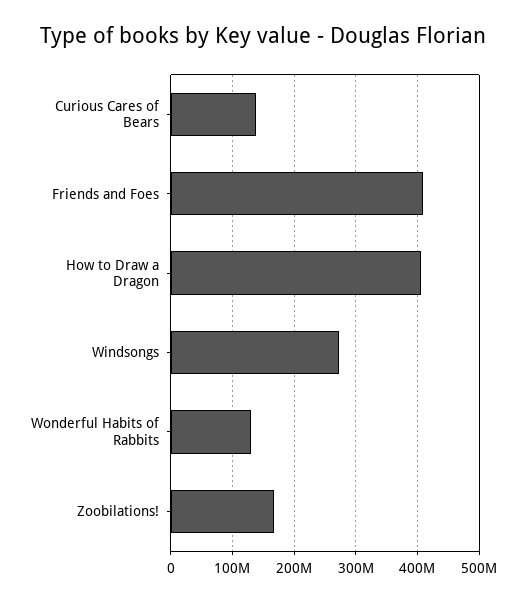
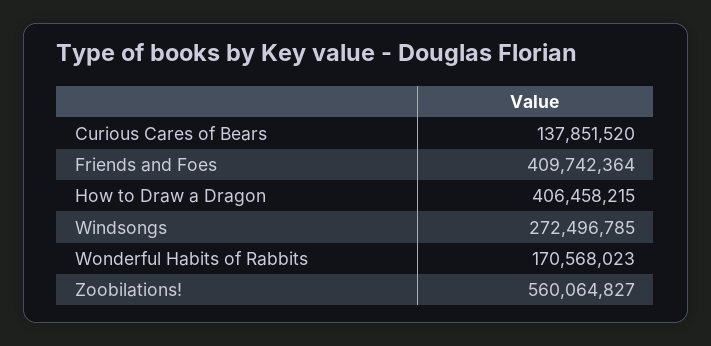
  {
    "Curious Cares of Bears": 137851520,
    "Friends and Foes": 409742364,
    "How to Draw a Dragon": 406458215,
    "Windsongs": 272496785,
-   "Wonderful Habits of Rabbits": 130000000,
+   "Wonderful Habits of Rabbits": 170568023,
-   "Zoobilations!": 170000000
+   "Zoobilations!": 560064827
  }

